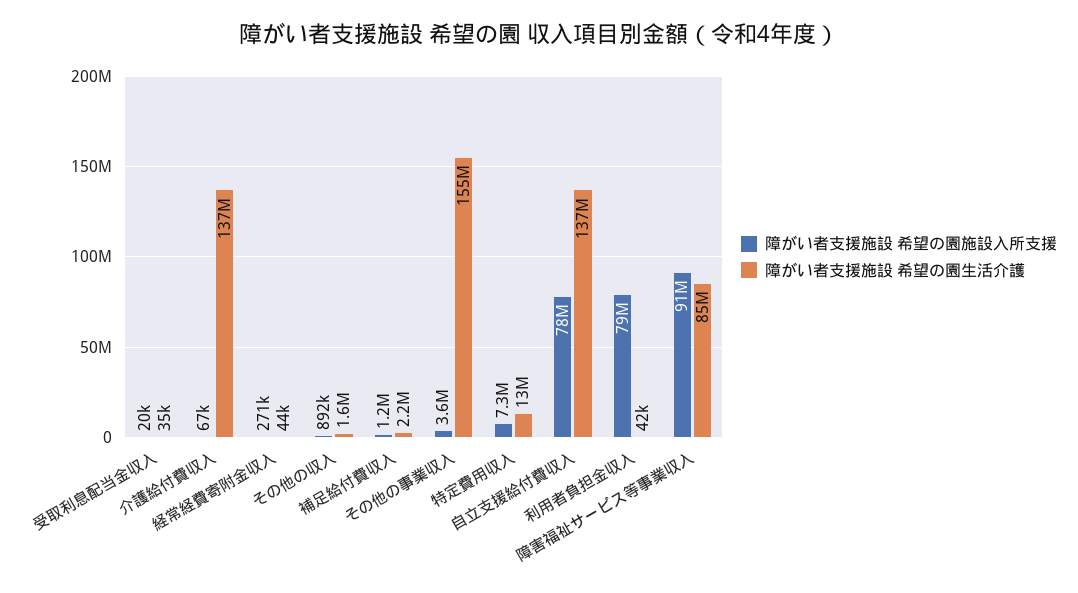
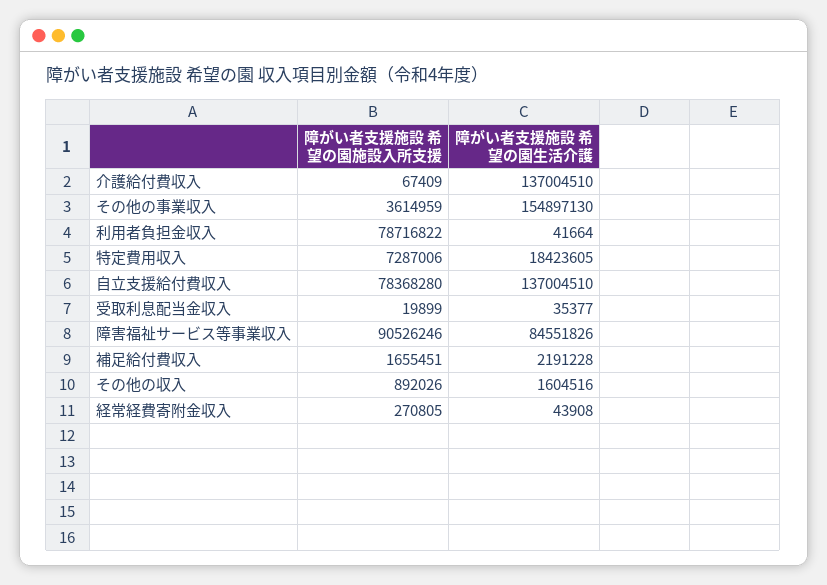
  {
    "障がい者支援施設 希望の園施設入所支援": {
      "受取利息配当金収入": 19899,
      "介護給付費収入": 67409,
      "経常経費寄附金収入": 270805,
      "その他の収入": 892026,
-     "補足給付費収入": 1200000,
+     "補足給付費収入": 1655451,
      "その他の事業収入": 3614959,
      "特定費用収入": 7287006,
      "自立支援給付費収入": 78368280,
      "利用者負担金収入": 78716822,
      "障害福祉サービス等事業収入": 90526246
    },
    "障がい者支援施設 希望の園生活介護": {
      "受取利息配当金収入": 35377,
      "介護給付費収入": 137004510,
      "経常経費寄附金収入": 43908,
      "その他の収入": 1604516,
      "補足給付費収入": 2191228,
      "その他の事業収入": 154897130,
-     "特定費用収入": 13000000,
+     "特定費用収入": 18423605,
      "自立支援給付費収入": 137004510,
      "利用者負担金収入": 41664,
      "障害福祉サービス等事業収入": 84551826
    }
  }

